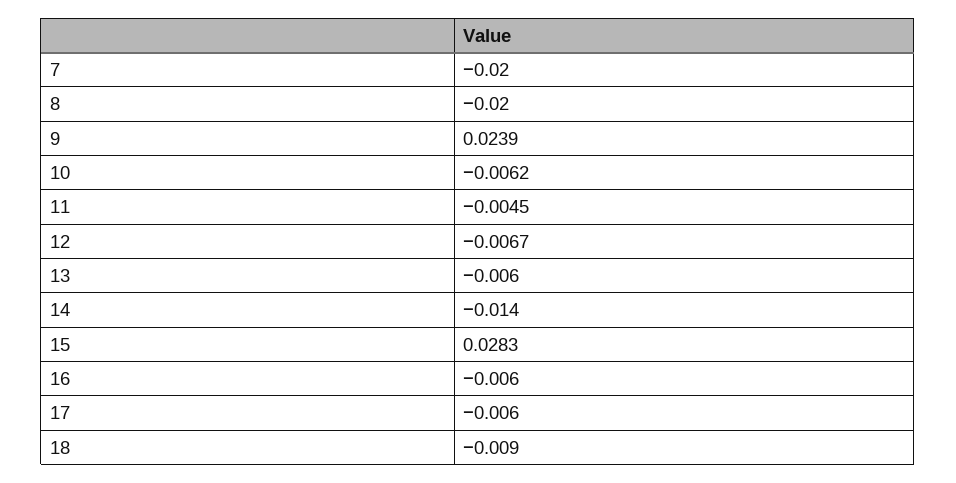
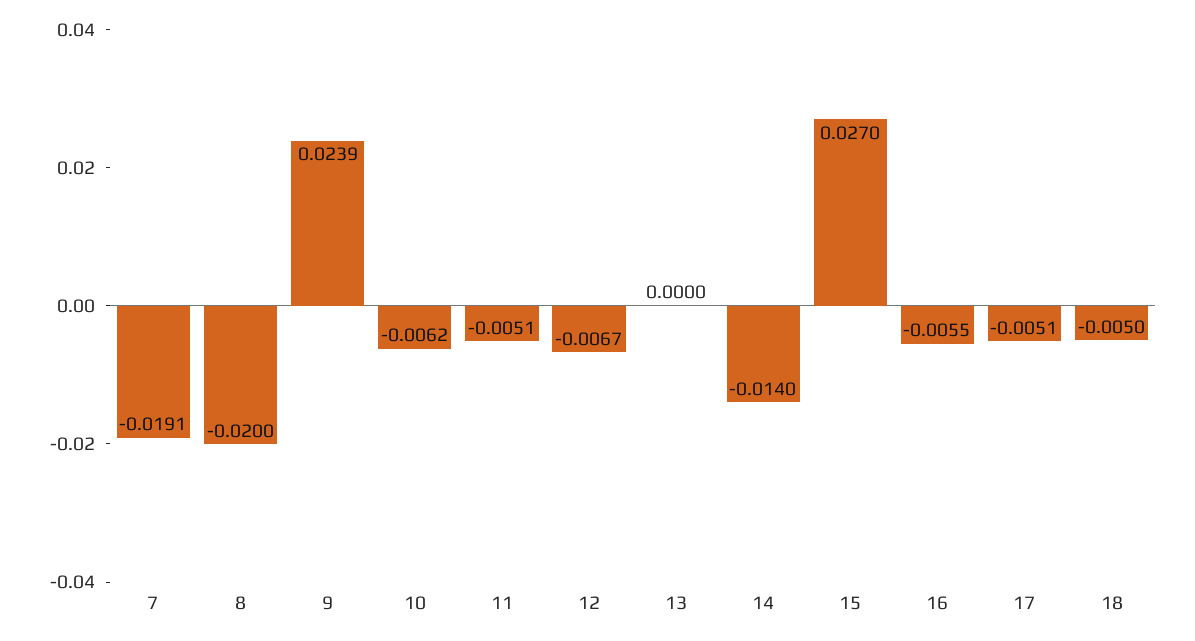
  {
-   "7": -0.02,
+   "7": -0.0191,
    "8": -0.02,
    "9": 0.0239,
    "10": -0.0062,
-   "11": -0.0045,
+   "11": -0.0051,
    "12": -0.0067,
-   "13": -0.006,
+   "13": 0,
    "14": -0.014,
-   "15": 0.0283,
+   "15": 0.027,
-   "16": -0.006,
+   "16": -0.0055,
-   "17": -0.006,
+   "17": -0.0051,
-   "18": -0.009
+   "18": -0.005
  }

